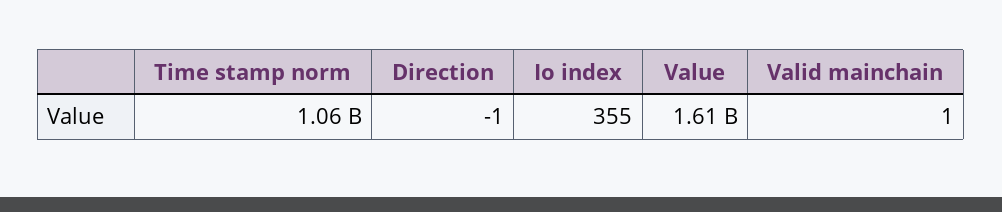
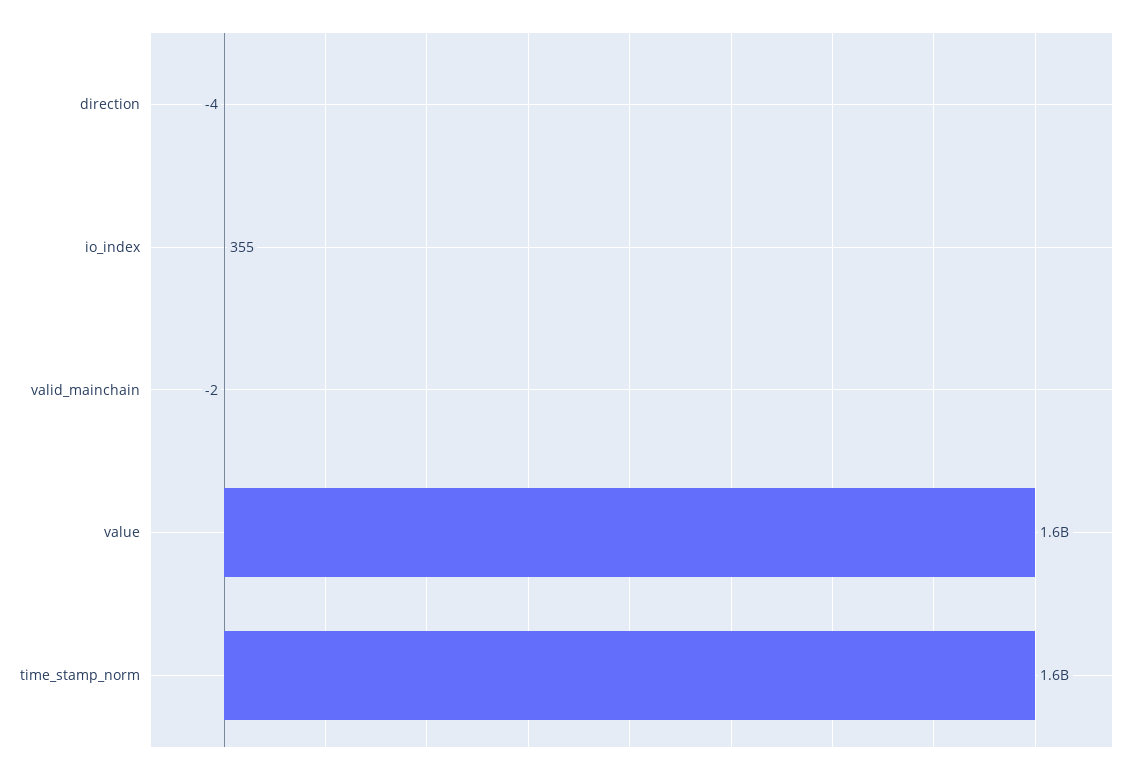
  {
-   "Time stamp norm": 1060000000,
+   "Time stamp norm": 1600000000,
-   "Direction": -1,
+   "Direction": -4,
    "Io index": 355,
    "Value": 1610000000,
-   "Valid mainchain": 1
+   "Valid mainchain": -2
  }

